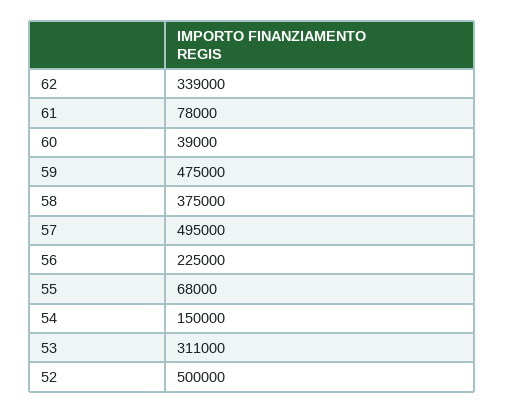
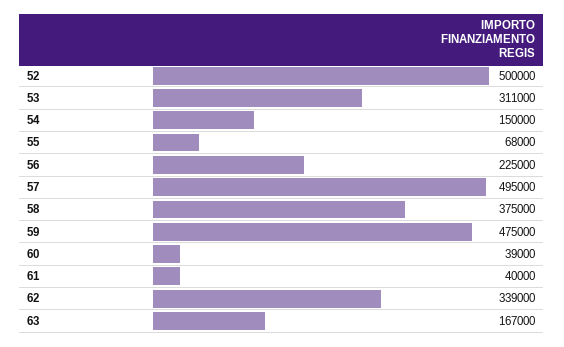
  {
    "62": 339000,
-   "61": 78000,
+   "61": 40000,
    "60": 39000,
    "59": 475000,
    "58": 375000,
    "57": 495000,
    "56": 225000,
    "55": 68000,
    "54": 150000,
    "53": 311000,
-   "52": 500000
+   "52": 500000,
+   "63": 167000
  }

